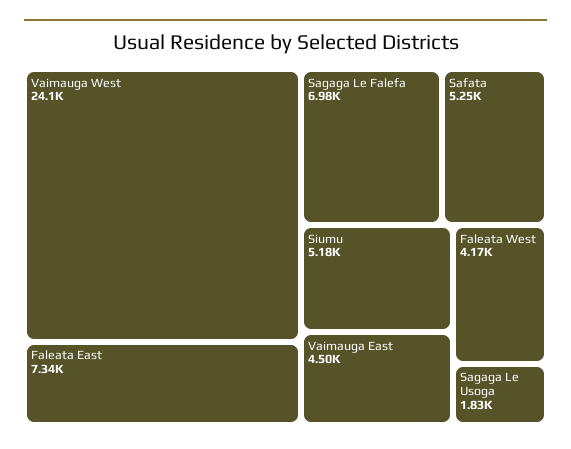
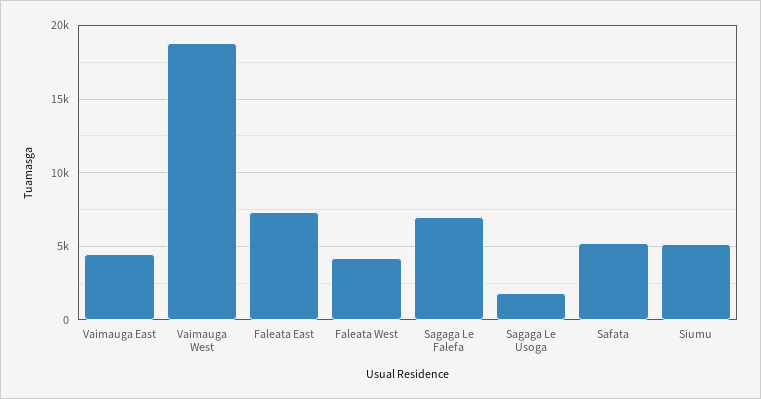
  {
-   "Vaimauga West": 24100,
+   "Vaimauga West": 19000,
    "Faleata East": 7340,
    "Sagaga Le Falefa": 6980,
    "Safata": 5250,
    "Siumu": 5180,
    "Vaimauga East": 4500,
    "Faleata West": 4170,
    "Sagaga Le Usoga": 1830
  }

